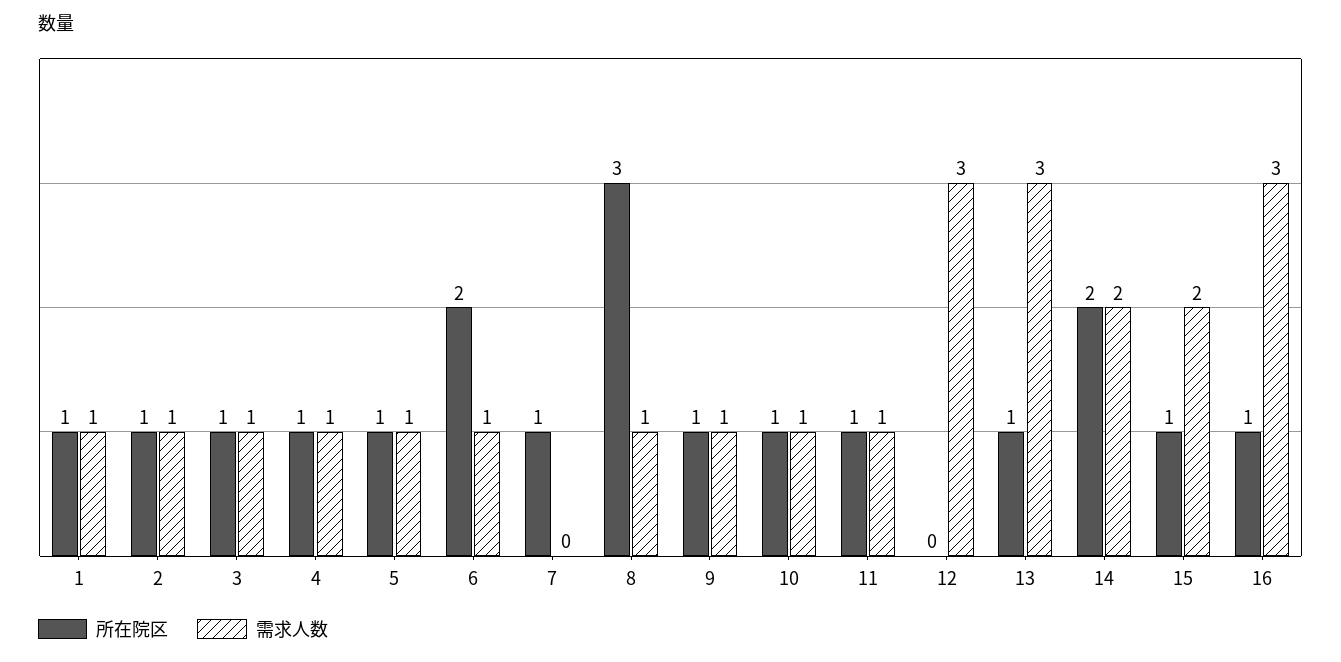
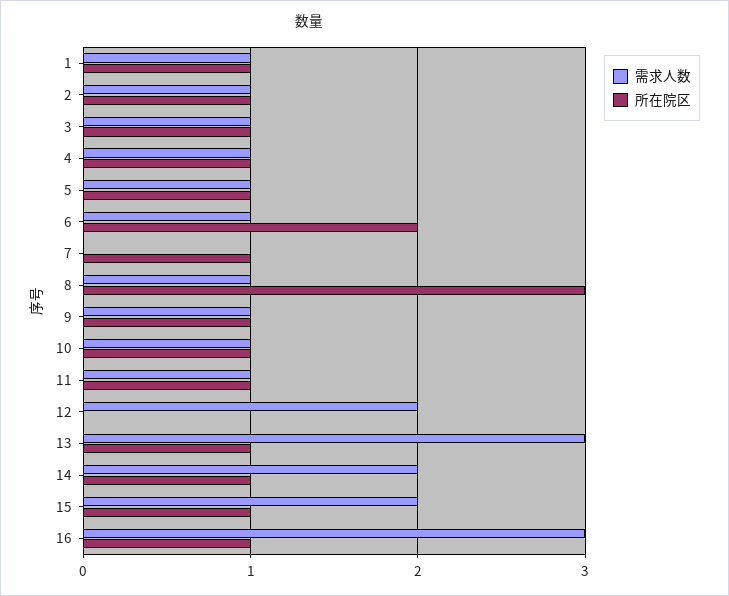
  {
    "所在院区": {
      "1": 1,
      "2": 1,
      "3": 1,
      "4": 1,
      "5": 1,
      "6": 2,
      "7": 1,
      "8": 3,
      "9": 1,
      "10": 1,
      "11": 1,
      "12": 0,
      "13": 1,
-     "14": 2,
+     "14": 1,
      "15": 1,
      "16": 1
    },
    "需求人数": {
      "1": 1,
      "2": 1,
      "3": 1,
      "4": 1,
      "5": 1,
      "6": 1,
      "7": 0,
      "8": 1,
      "9": 1,
      "10": 1,
      "11": 1,
-     "12": 3,
+     "12": 2,
      "13": 3,
      "14": 2,
      "15": 2,
      "16": 3
    }
  }

